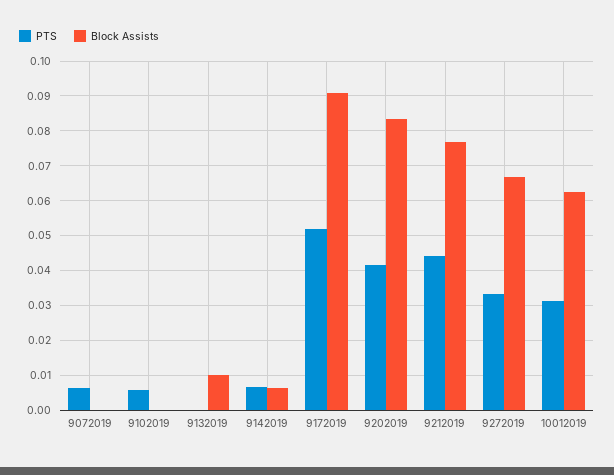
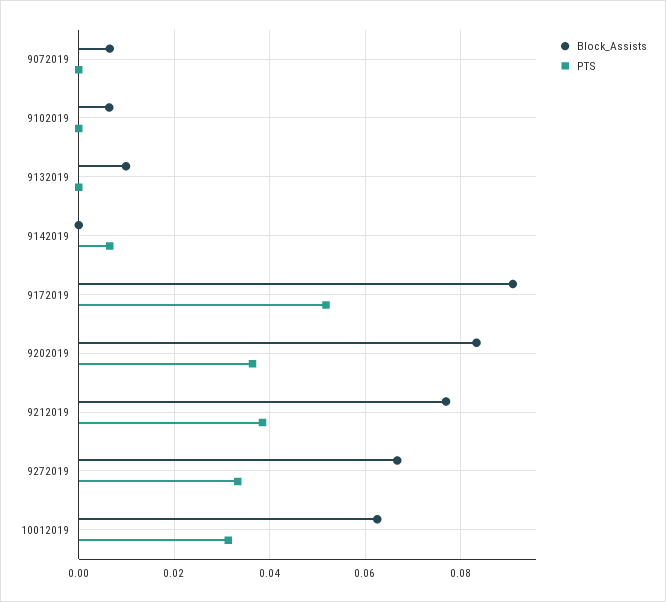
  {
    "PTS": {
-     "9072019": 0.006,
+     "9072019": 0,
-     "9102019": 0.006,
+     "9102019": 0,
      "9132019": 0,
      "9142019": 0.006,
      "9172019": 0.052,
-     "9202019": 0.042,
+     "9202019": 0.036,
-     "9212019": 0.044,
+     "9212019": 0.038,
      "9272019": 0.034,
      "10012019": 0.032
    },
    "Block Assists": {
-     "9072019": 0,
+     "9072019": 0.006,
-     "9102019": 0,
+     "9102019": 0.006,
      "9132019": 0.01,
-     "9142019": 0.006,
+     "9142019": 0,
      "9172019": 0.09,
      "9202019": 0.084,
      "9212019": 0.076,
      "9272019": 0.066,
      "10012019": 0.062
    }
  }

